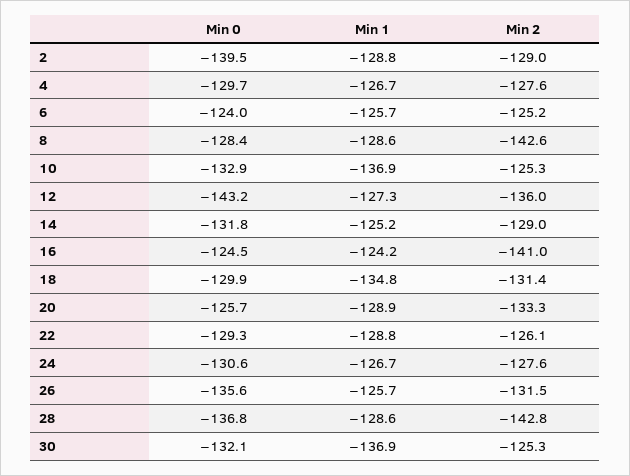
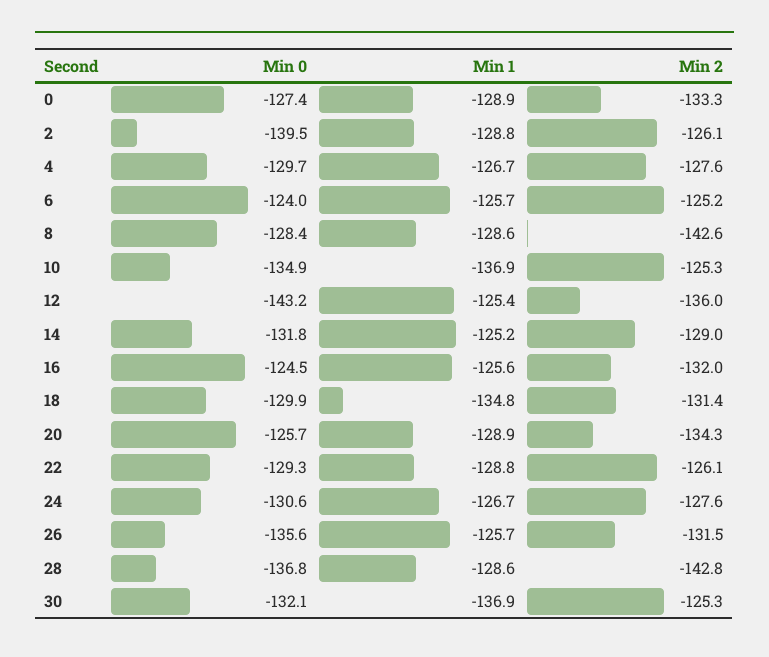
  {
    "Min 0": {
      "2": -139.5,
      "4": -129.7,
      "6": -124,
      "8": -128.4,
-     "10": -132.9,
+     "10": -134.9,
      "12": -143.2,
      "14": -131.8,
      "16": -124.5,
      "18": -129.9,
      "20": -125.7,
      "22": -129.3,
      "24": -130.6,
      "26": -135.6,
      "28": -136.8,
-     "30": -132.1
+     "30": -132.1,
+     "0": -127.4
    },
    "Min 1": {
      "2": -128.8,
      "4": -126.7,
      "6": -125.7,
      "8": -128.6,
      "10": -136.9,
-     "12": -127.3,
+     "12": -125.4,
      "14": -125.2,
-     "16": -124.2,
+     "16": -125.6,
      "18": -134.8,
      "20": -128.9,
      "22": -128.8,
      "24": -126.7,
      "26": -125.7,
      "28": -128.6,
-     "30": -136.9
+     "30": -136.9,
+     "0": -128.9
    },
    "Min 2": {
-     "2": -129,
+     "2": -126.1,
      "4": -127.6,
      "6": -125.2,
      "8": -142.6,
      "10": -125.3,
      "12": -136,
      "14": -129,
-     "16": -141,
+     "16": -132,
      "18": -131.4,
-     "20": -133.3,
+     "20": -134.3,
      "22": -126.1,
      "24": -127.6,
      "26": -131.5,
      "28": -142.8,
-     "30": -125.3
+     "30": -125.3,
+     "0": -133.3
    }
  }

